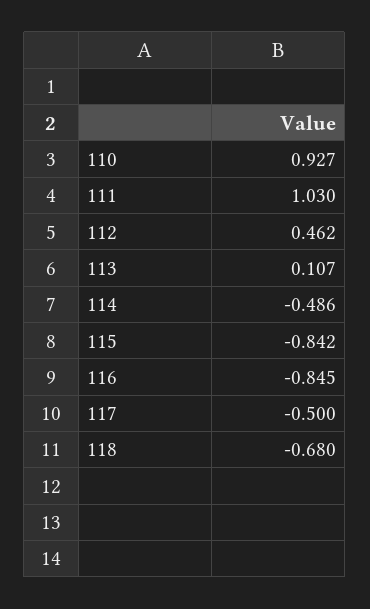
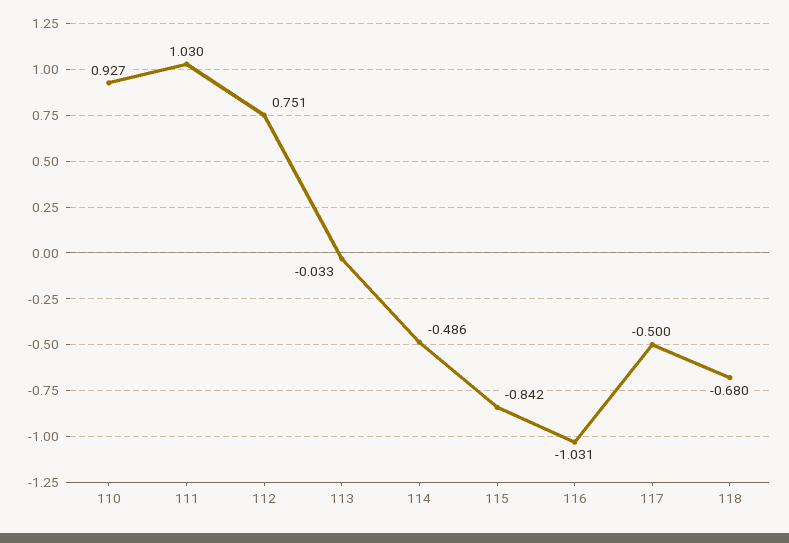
  {
    "110": 0.927,
    "111": 1.03,
-   "112": 0.462,
+   "112": 0.751,
-   "113": 0.107,
+   "113": -0.033,
    "114": -0.486,
    "115": -0.842,
-   "116": -0.845,
+   "116": -1.031,
    "117": -0.5,
    "118": -0.68
  }

